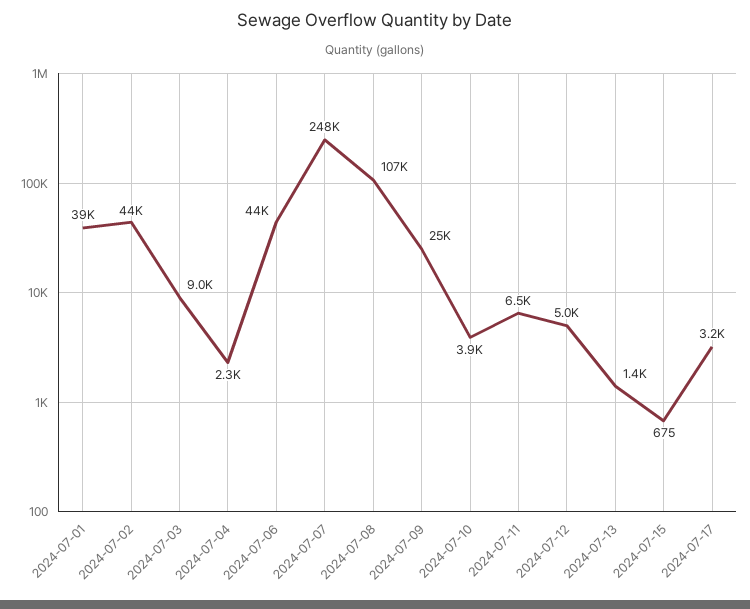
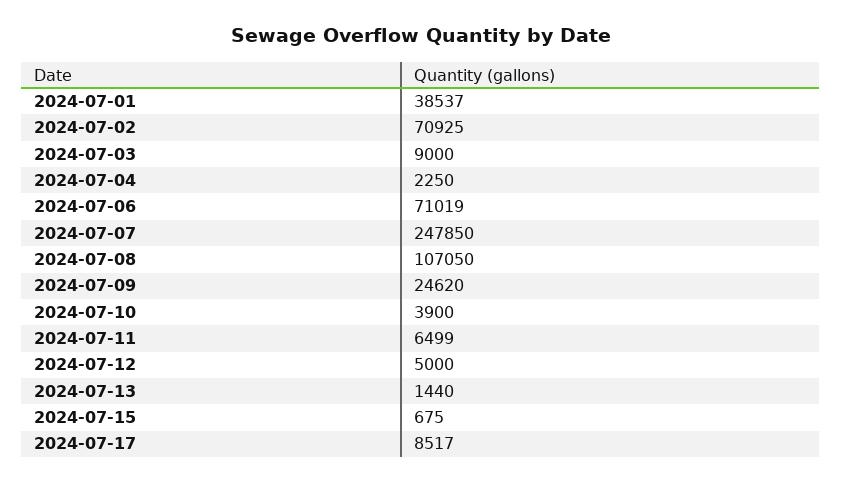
  {
    "2024-07-01": 38537,
-   "2024-07-02": 44000,
+   "2024-07-02": 70925,
    "2024-07-03": 9000,
    "2024-07-04": 2250,
-   "2024-07-06": 44000,
+   "2024-07-06": 71019,
    "2024-07-07": 247850,
    "2024-07-08": 107050,
    "2024-07-09": 24620,
    "2024-07-10": 3900,
    "2024-07-11": 6499,
    "2024-07-12": 5000,
    "2024-07-13": 1440,
    "2024-07-15": 675,
-   "2024-07-17": 3200
+   "2024-07-17": 8517
  }

